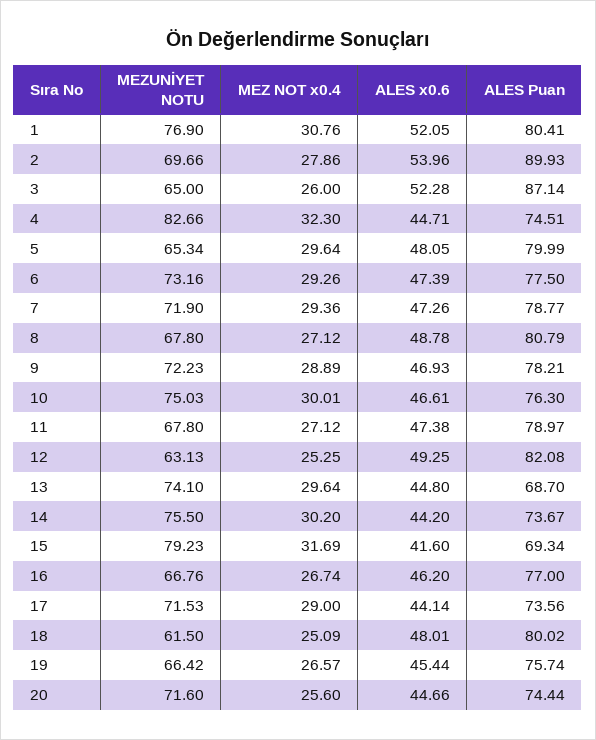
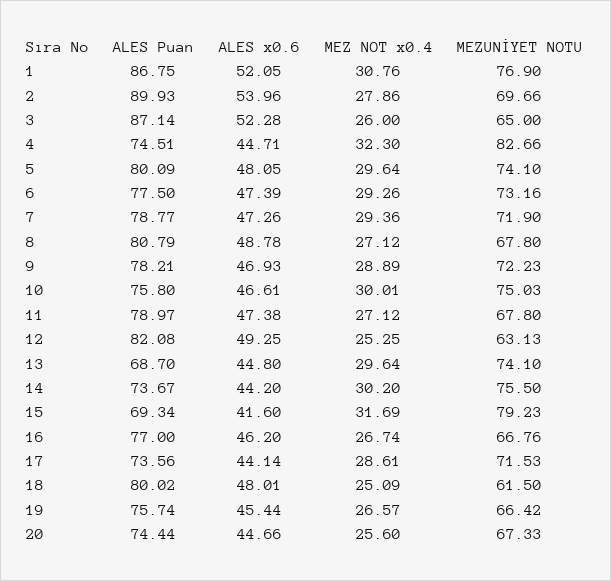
  {
    "MEZUNİYET NOTU": {
      "1": 76.9,
      "2": 69.66,
      "3": 65,
      "4": 82.66,
-     "5": 65.34,
+     "5": 74.1,
      "6": 73.16,
      "7": 71.9,
      "8": 67.8,
      "9": 72.23,
      "10": 75.03,
      "11": 67.8,
      "12": 63.13,
      "13": 74.1,
      "14": 75.5,
      "15": 79.23,
      "16": 66.76,
      "17": 71.53,
      "18": 61.5,
      "19": 66.42,
-     "20": 71.6
+     "20": 67.33
    },
    "MEZ NOT x0.4": {
      "1": 30.76,
      "2": 27.86,
      "3": 26,
      "4": 32.3,
      "5": 29.64,
      "6": 29.26,
      "7": 29.36,
      "8": 27.12,
      "9": 28.89,
      "10": 30.01,
      "11": 27.12,
      "12": 25.25,
      "13": 29.64,
      "14": 30.2,
      "15": 31.69,
      "16": 26.74,
-     "17": 29,
+     "17": 28.61,
      "18": 25.09,
      "19": 26.57,
      "20": 25.6
    },
    "ALES x0.6": {
      "1": 52.05,
      "2": 53.96,
      "3": 52.28,
      "4": 44.71,
      "5": 48.05,
      "6": 47.39,
      "7": 47.26,
      "8": 48.78,
      "9": 46.93,
      "10": 46.61,
      "11": 47.38,
      "12": 49.25,
      "13": 44.8,
      "14": 44.2,
      "15": 41.6,
      "16": 46.2,
      "17": 44.14,
      "18": 48.01,
      "19": 45.44,
      "20": 44.66
    },
    "ALES Puan": {
-     "1": 80.41,
+     "1": 86.75,
      "2": 89.93,
      "3": 87.14,
      "4": 74.51,
-     "5": 79.99,
+     "5": 80.09,
      "6": 77.5,
      "7": 78.77,
      "8": 80.79,
      "9": 78.21,
-     "10": 76.3,
+     "10": 75.8,
      "11": 78.97,
      "12": 82.08,
      "13": 68.7,
      "14": 73.67,
      "15": 69.34,
      "16": 77,
      "17": 73.56,
      "18": 80.02,
      "19": 75.74,
      "20": 74.44
    }
  }

